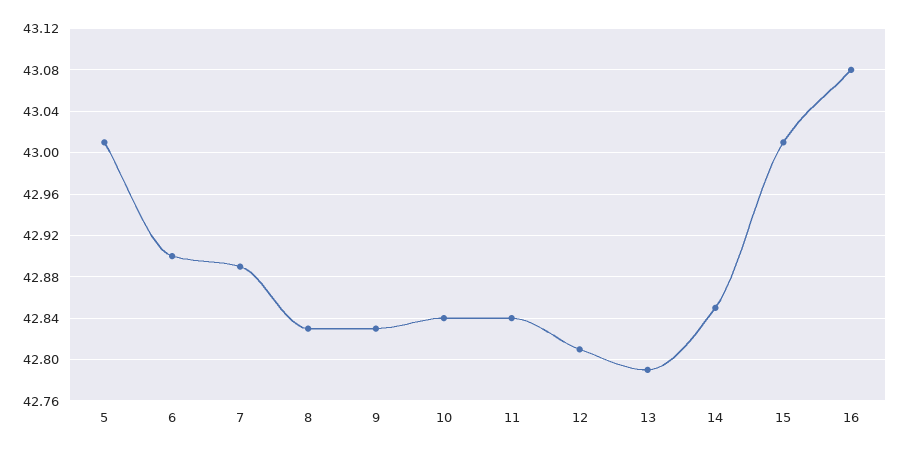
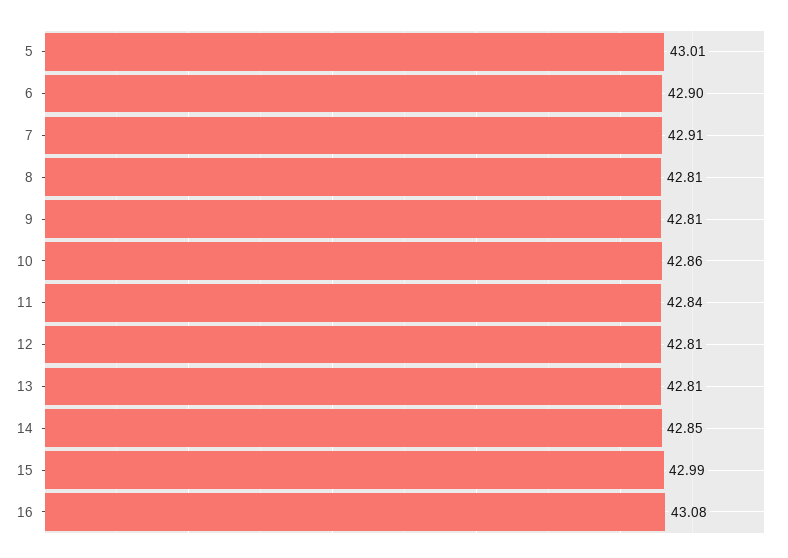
  {
    "5": 43.01,
    "6": 42.9,
-   "7": 42.89,
+   "7": 42.91,
-   "8": 42.83,
+   "8": 42.81,
-   "9": 42.83,
+   "9": 42.81,
-   "10": 42.84,
+   "10": 42.86,
    "11": 42.84,
    "12": 42.81,
-   "13": 42.79,
+   "13": 42.81,
    "14": 42.85,
-   "15": 43.01,
+   "15": 42.99,
    "16": 43.08
  }

